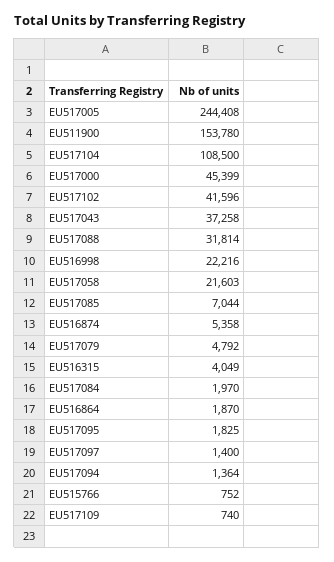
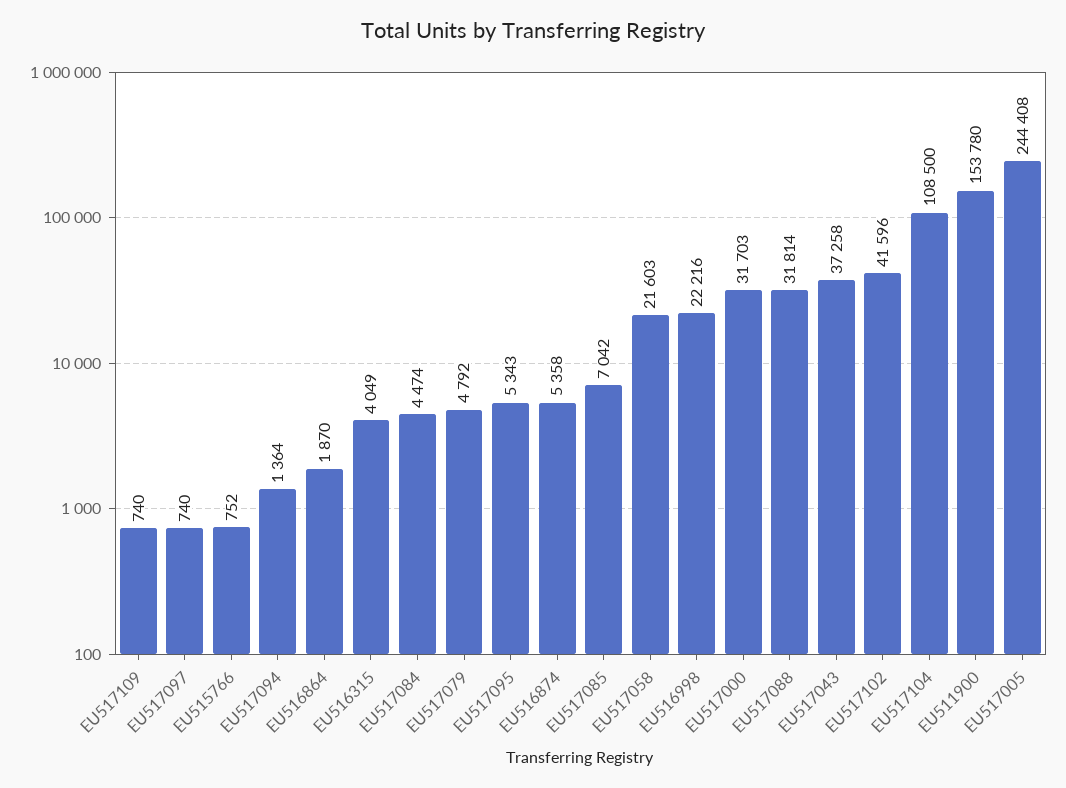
  {
    "EU517005": 244408,
    "EU511900": 153780,
    "EU517104": 108500,
-   "EU517000": 45399,
+   "EU517000": 31703,
    "EU517102": 41596,
    "EU517043": 37258,
    "EU517088": 31814,
    "EU516998": 22216,
    "EU517058": 21603,
-   "EU517085": 7044,
+   "EU517085": 7042,
    "EU516874": 5358,
    "EU517079": 4792,
    "EU516315": 4049,
-   "EU517084": 1970,
+   "EU517084": 4474,
    "EU516864": 1870,
-   "EU517095": 1825,
+   "EU517095": 5343,
-   "EU517097": 1400,
+   "EU517097": 740,
    "EU517094": 1364,
    "EU515766": 752,
    "EU517109": 740
  }

